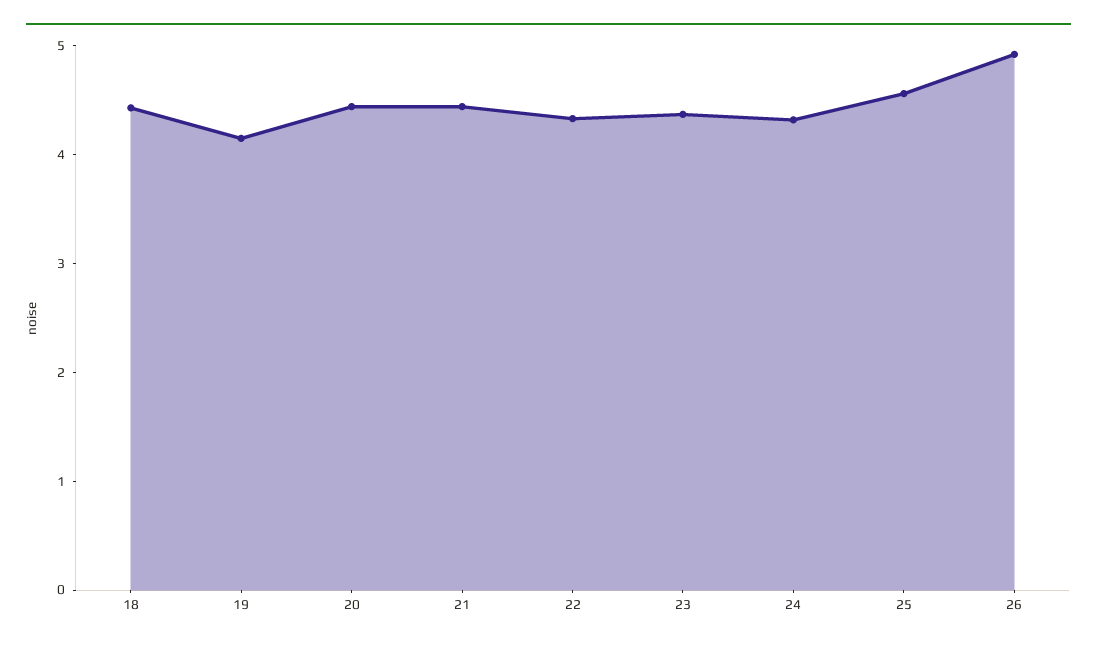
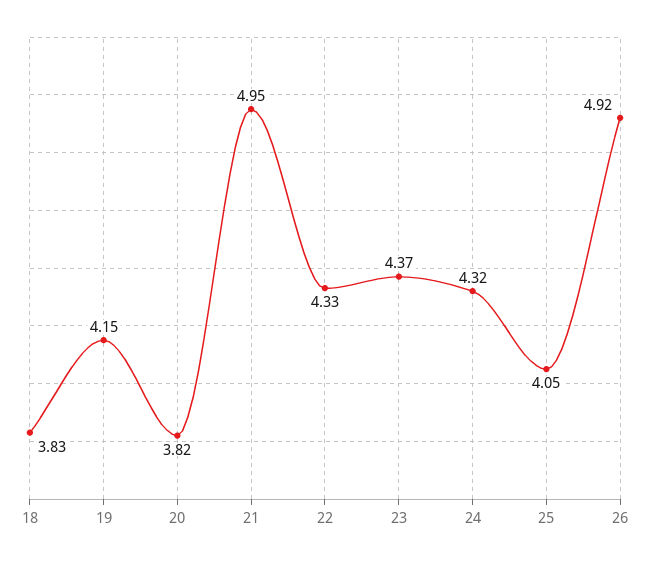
  {
-   "18": 4.4,
+   "18": 3.83,
    "19": 4.15,
-   "20": 4.4,
+   "20": 3.82,
-   "21": 4.4,
+   "21": 4.95,
    "22": 4.33,
    "23": 4.37,
    "24": 4.32,
-   "25": 4.6,
+   "25": 4.05,
    "26": 4.92
  }

